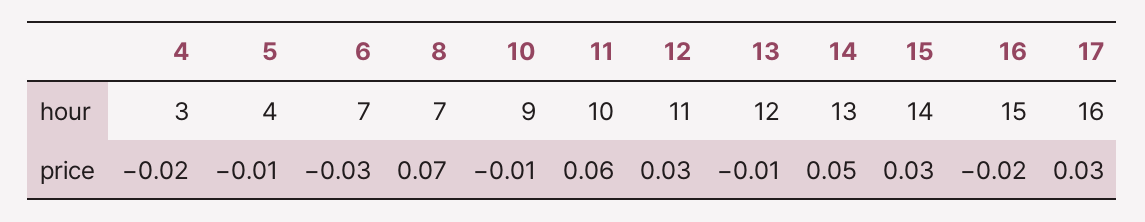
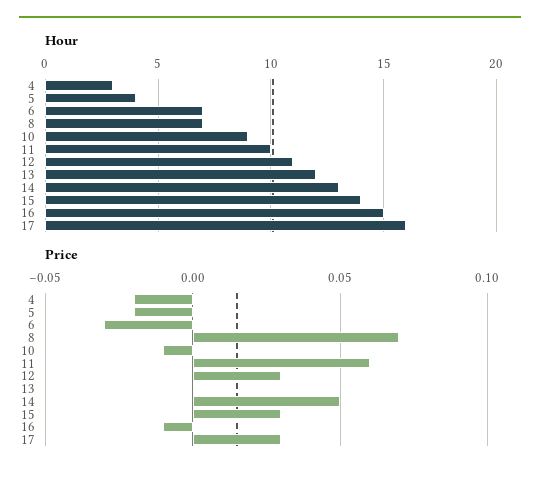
  {
    "hour": {
      "4": 3,
      "5": 4,
      "6": 7,
      "8": 7,
      "10": 9,
      "11": 10,
      "12": 11,
      "13": 12,
      "14": 13,
      "15": 14,
      "16": 15,
      "17": 16
    },
    "price": {
      "4": -0.02,
-     "5": -0.01,
+     "5": -0.02,
      "6": -0.03,
      "8": 0.07,
      "10": -0.01,
      "11": 0.06,
      "12": 0.03,
-     "13": -0.01,
+     "13": 0,
      "14": 0.05,
      "15": 0.03,
-     "16": -0.02,
+     "16": -0.01,
      "17": 0.03
    }
  }

